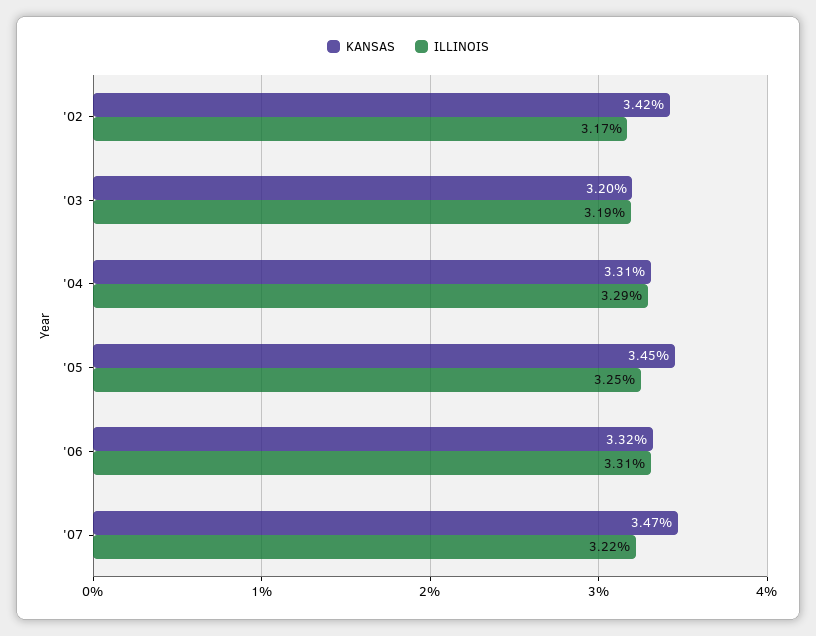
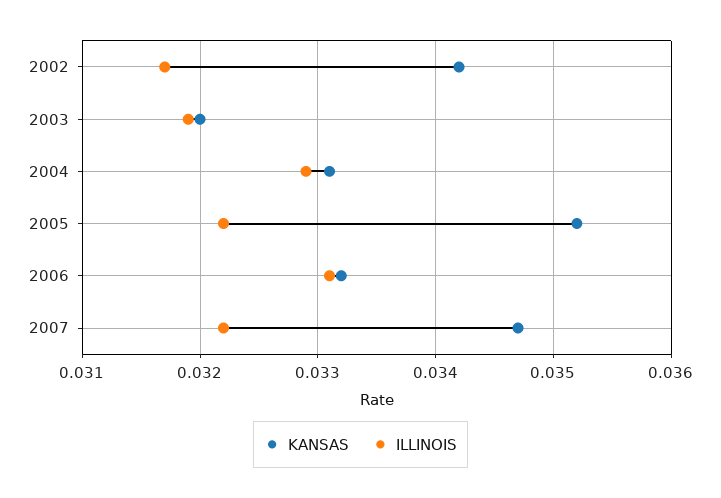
  {
    "KANSAS": {
      "'02": 0.0342,
      "'03": 0.032,
      "'04": 0.0331,
-     "'05": 0.0345,
+     "'05": 0.0352,
      "'06": 0.0332,
      "'07": 0.0347
    },
    "ILLINOIS": {
      "'02": 0.0317,
      "'03": 0.0319,
      "'04": 0.0329,
-     "'05": 0.0325,
+     "'05": 0.0322,
      "'06": 0.0331,
      "'07": 0.0322
    }
  }

